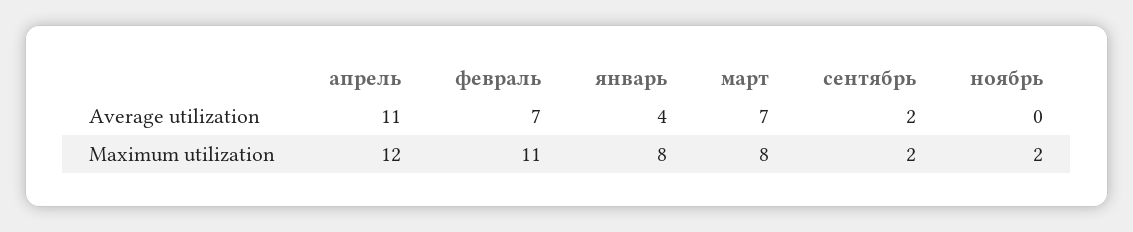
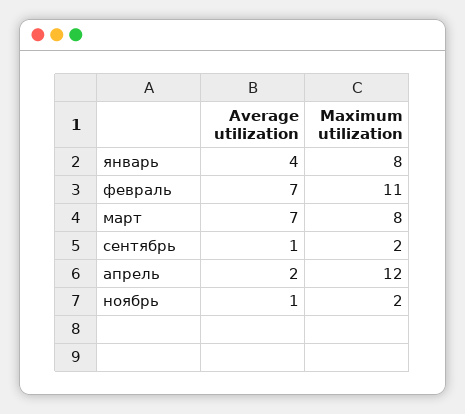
  {
    "апрель": {
-     "Average utilization": 11,
+     "Average utilization": 2,
      "Maximum utilization": 12
    },
    "февраль": {
      "Average utilization": 7,
      "Maximum utilization": 11
    },
    "январь": {
      "Average utilization": 4,
      "Maximum utilization": 8
    },
    "март": {
      "Average utilization": 7,
      "Maximum utilization": 8
    },
    "сентябрь": {
-     "Average utilization": 2,
+     "Average utilization": 1,
      "Maximum utilization": 2
    },
    "ноябрь": {
-     "Average utilization": 0,
+     "Average utilization": 1,
      "Maximum utilization": 2
    }
  }

